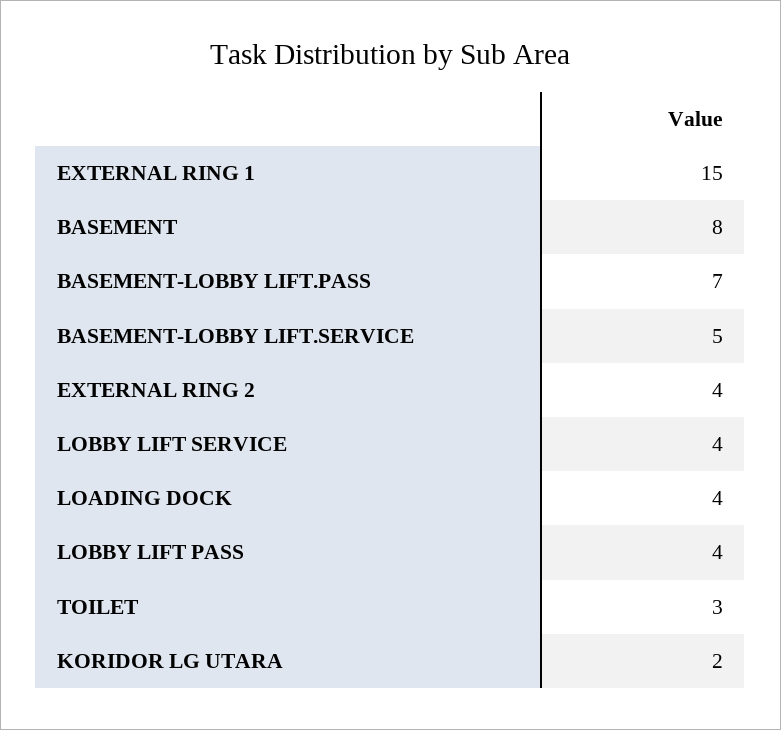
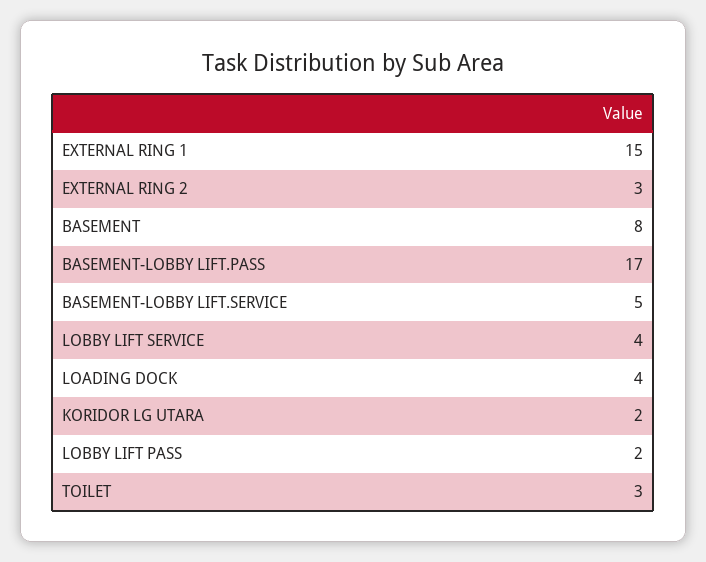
  {
    "EXTERNAL RING 1": 15,
    "BASEMENT": 8,
-   "BASEMENT-LOBBY LIFT.PASS": 7,
+   "BASEMENT-LOBBY LIFT.PASS": 17,
    "BASEMENT-LOBBY LIFT.SERVICE": 5,
-   "EXTERNAL RING 2": 4,
+   "EXTERNAL RING 2": 3,
    "LOBBY LIFT SERVICE": 4,
    "LOADING DOCK": 4,
-   "LOBBY LIFT PASS": 4,
+   "LOBBY LIFT PASS": 2,
    "TOILET": 3,
    "KORIDOR LG UTARA": 2
  }

